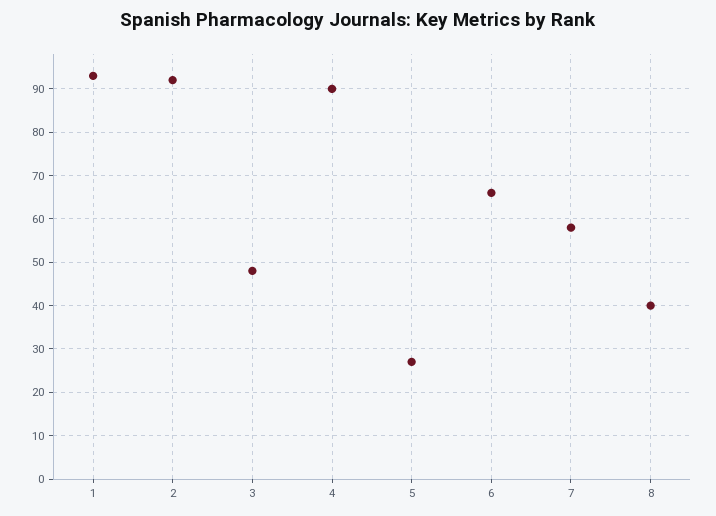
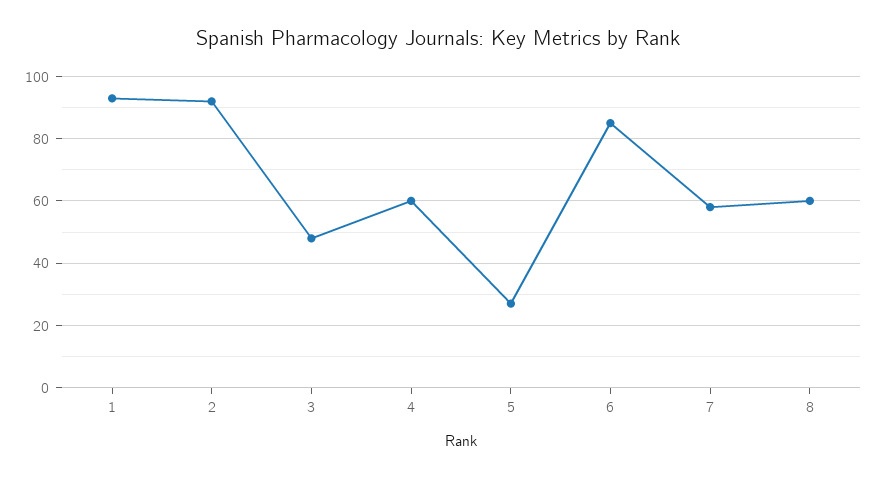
  {
    "1": 95,
    "2": 90,
    "3": 50,
-   "4": 90,
+   "4": 60,
    "5": 25,
-   "6": 65,
+   "6": 85,
    "7": 60,
-   "8": 40
+   "8": 60
  }

